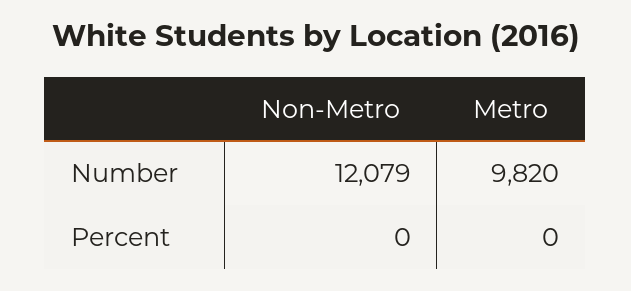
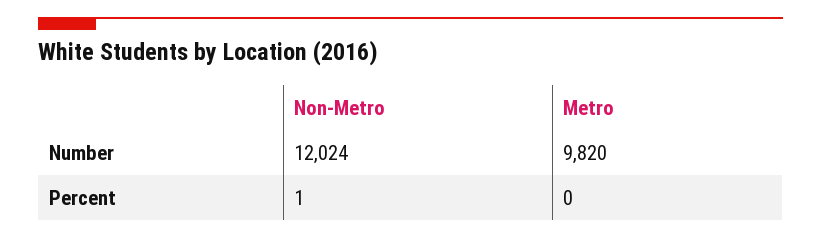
  {
    "Non-Metro": {
-     "Number": 12079,
+     "Number": 12024,
-     "Percent": 0
+     "Percent": 1
    },
    "Metro": {
      "Number": 9820,
      "Percent": 0
    }
  }

